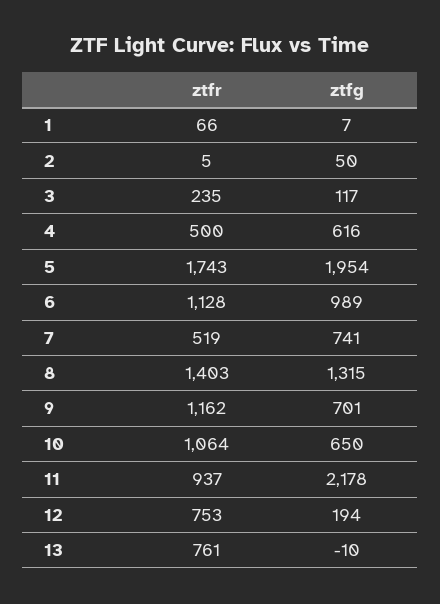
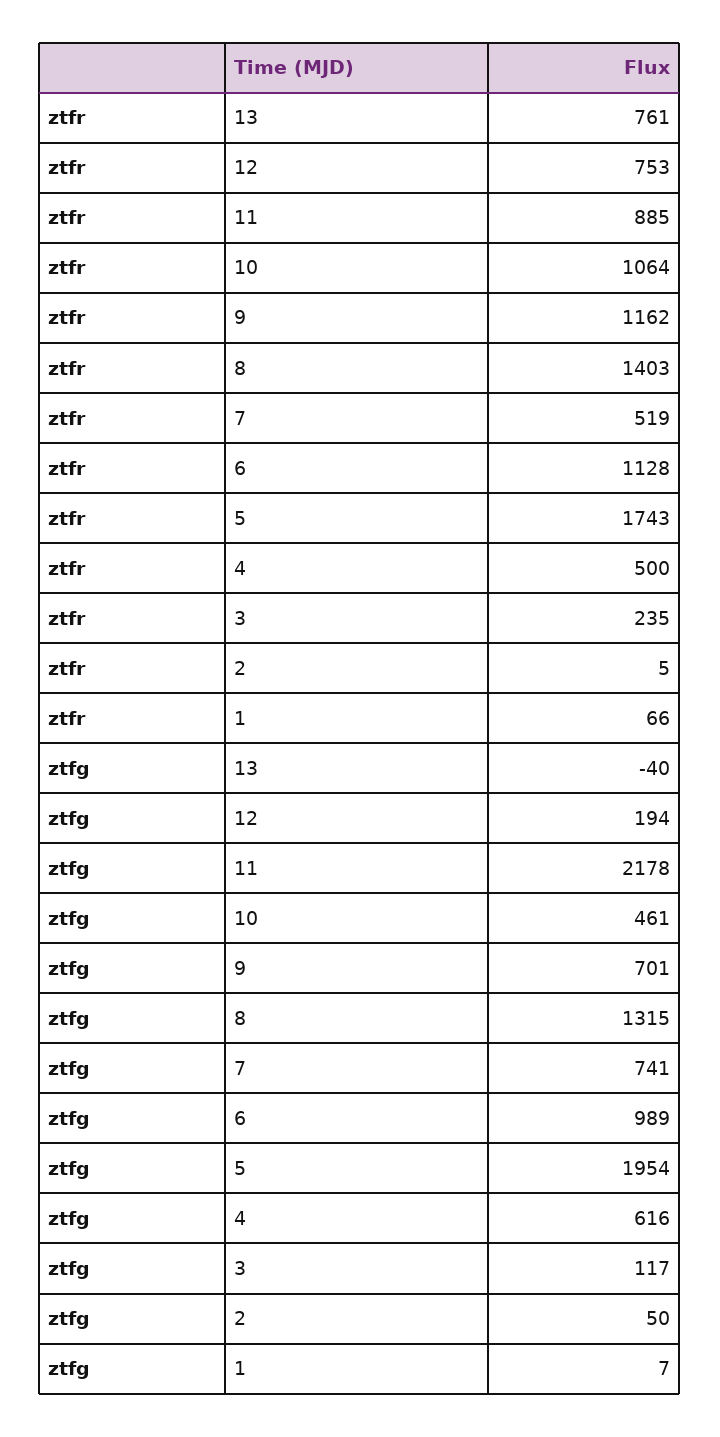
  {
    "ztfr": {
      "1": 66,
      "2": 5,
      "3": 235,
      "4": 500,
      "5": 1743,
      "6": 1128,
      "7": 519,
      "8": 1403,
      "9": 1162,
      "10": 1064,
-     "11": 937,
+     "11": 885,
      "12": 753,
      "13": 761
    },
    "ztfg": {
      "1": 7,
      "2": 50,
      "3": 117,
      "4": 616,
      "5": 1954,
      "6": 989,
      "7": 741,
      "8": 1315,
      "9": 701,
-     "10": 650,
+     "10": 461,
      "11": 2178,
      "12": 194,
-     "13": -10
+     "13": -40
    }
  }

